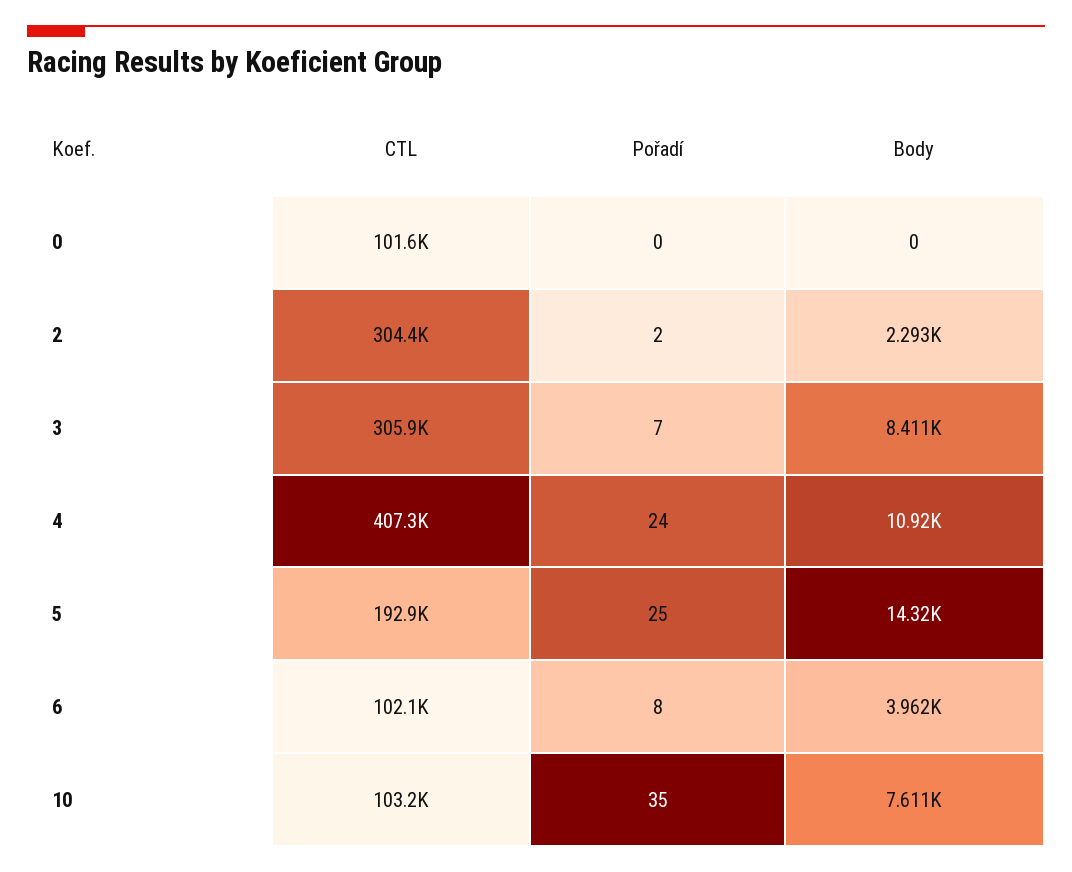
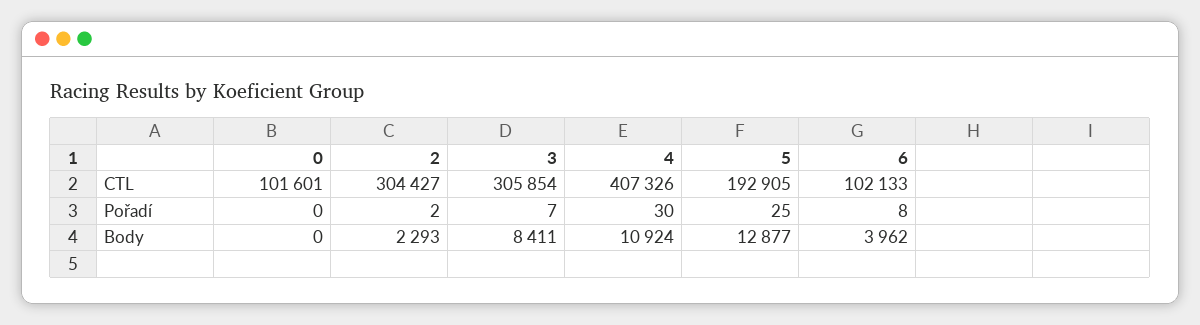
  {
    "CTL": {
      "0": 101601,
      "2": 304427,
      "3": 305854,
      "4": 407326,
      "5": 192905,
-     "6": 102133,
+     "6": 102133
-     "10": 103200
    },
    "Pořadí": {
      "0": 0,
      "2": 2,
      "3": 7,
-     "4": 24,
+     "4": 30,
      "5": 25,
-     "6": 8,
+     "6": 8
-     "10": 35
    },
    "Body": {
      "0": 0,
      "2": 2293,
      "3": 8411,
      "4": 10924,
-     "5": 14320,
+     "5": 12877,
-     "6": 3962,
+     "6": 3962
-     "10": 7611
    }
  }

